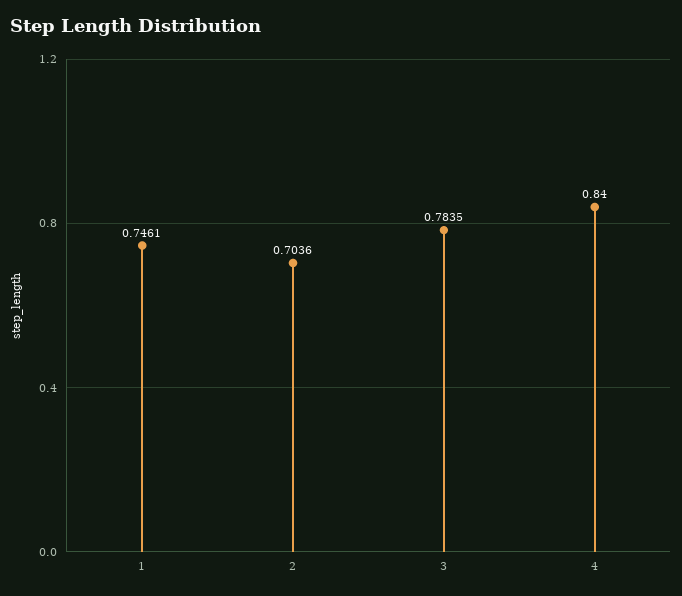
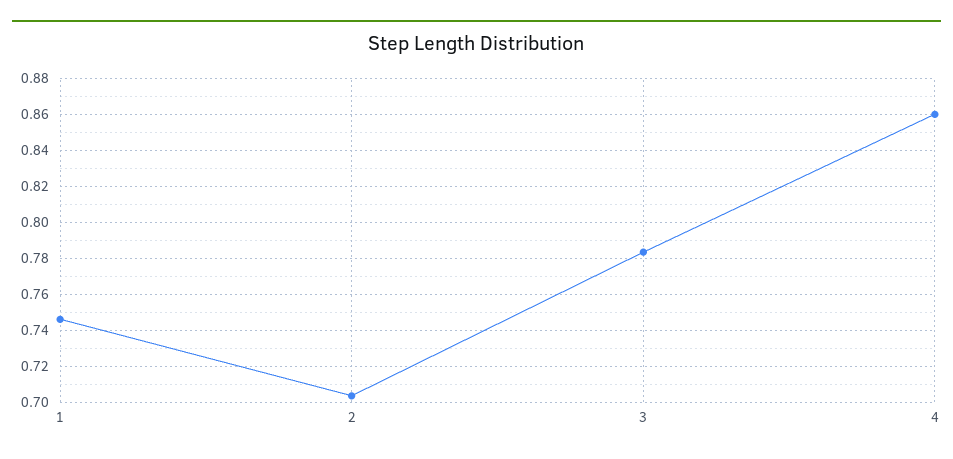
  {
    "1": 0.7461,
    "2": 0.7036,
    "3": 0.7835,
-   "4": 0.84
+   "4": 0.86
  }

